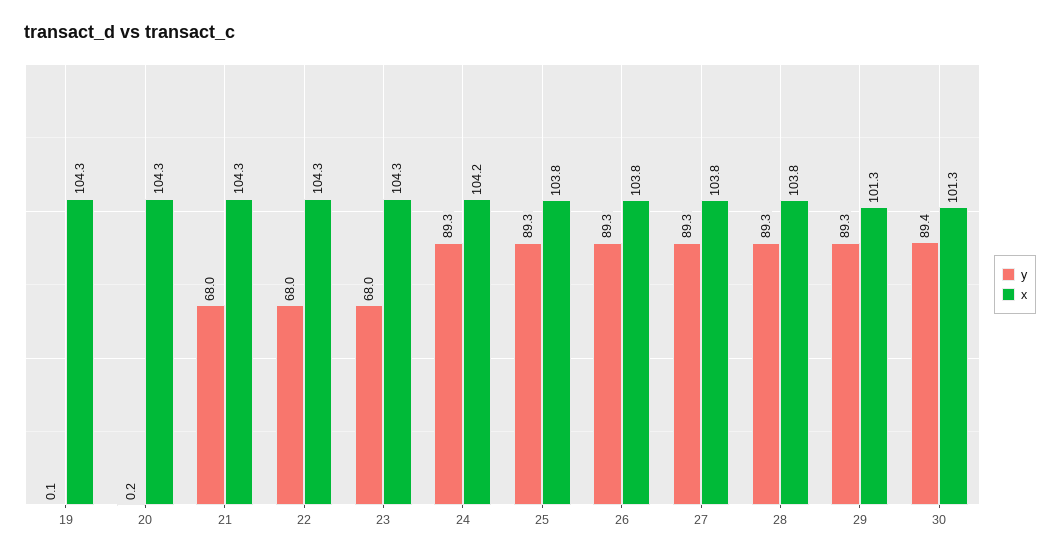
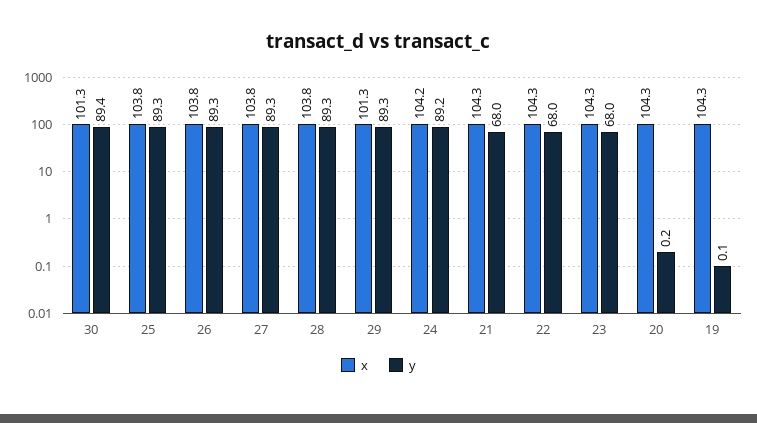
  {
    "y": {
      "19": 0.1,
      "20": 0.2,
      "21": 68,
      "22": 68,
      "23": 68,
-     "24": 89.3,
+     "24": 89.2,
      "25": 89.3,
      "26": 89.3,
      "27": 89.3,
      "28": 89.3,
      "29": 89.3,
      "30": 89.4
    },
    "x": {
      "19": 104.3,
      "20": 104.3,
      "21": 104.3,
      "22": 104.3,
      "23": 104.3,
      "24": 104.2,
      "25": 103.8,
      "26": 103.8,
      "27": 103.8,
      "28": 103.8,
      "29": 101.3,
      "30": 101.3
    }
  }

